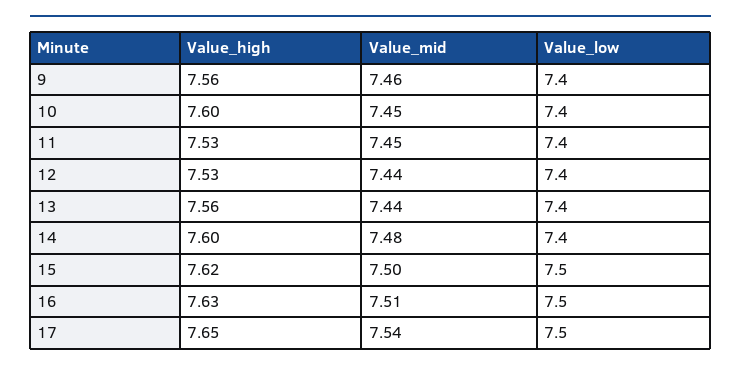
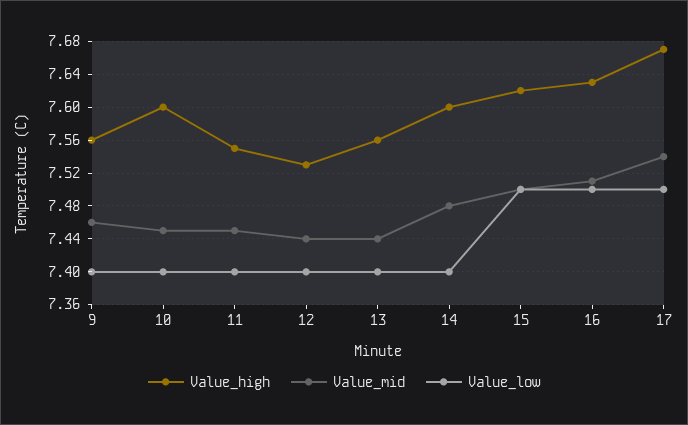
  {
    "Value_high": {
      "9": 7.56,
      "10": 7.6,
-     "11": 7.53,
+     "11": 7.55,
      "12": 7.53,
      "13": 7.56,
      "14": 7.6,
      "15": 7.62,
      "16": 7.63,
-     "17": 7.65
+     "17": 7.67
    },
    "Value_mid": {
      "9": 7.46,
      "10": 7.45,
      "11": 7.45,
      "12": 7.44,
      "13": 7.44,
      "14": 7.48,
      "15": 7.5,
      "16": 7.51,
      "17": 7.54
    },
    "Value_low": {
      "9": 7.4,
      "10": 7.4,
      "11": 7.4,
      "12": 7.4,
      "13": 7.4,
      "14": 7.4,
      "15": 7.5,
      "16": 7.5,
      "17": 7.5
    }
  }

